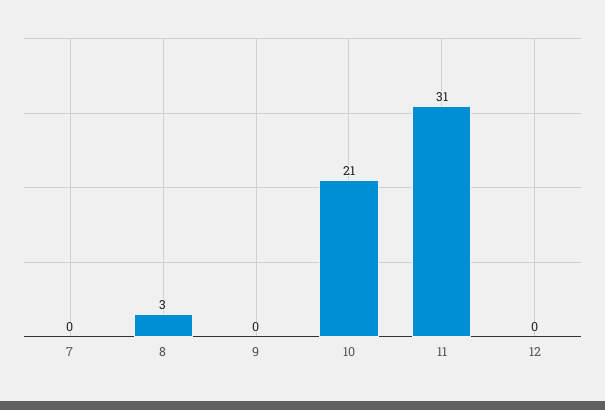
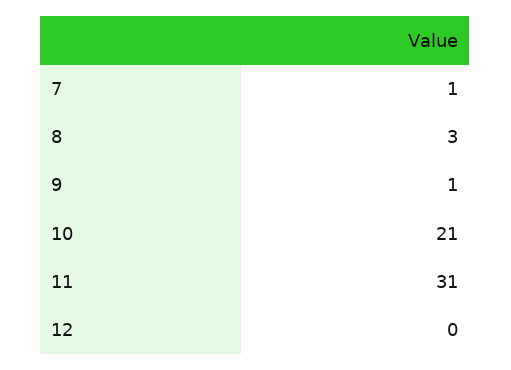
  {
-   "7": 0,
+   "7": 1,
    "8": 3,
-   "9": 0,
+   "9": 1,
    "10": 21,
    "11": 31,
    "12": 0
  }

